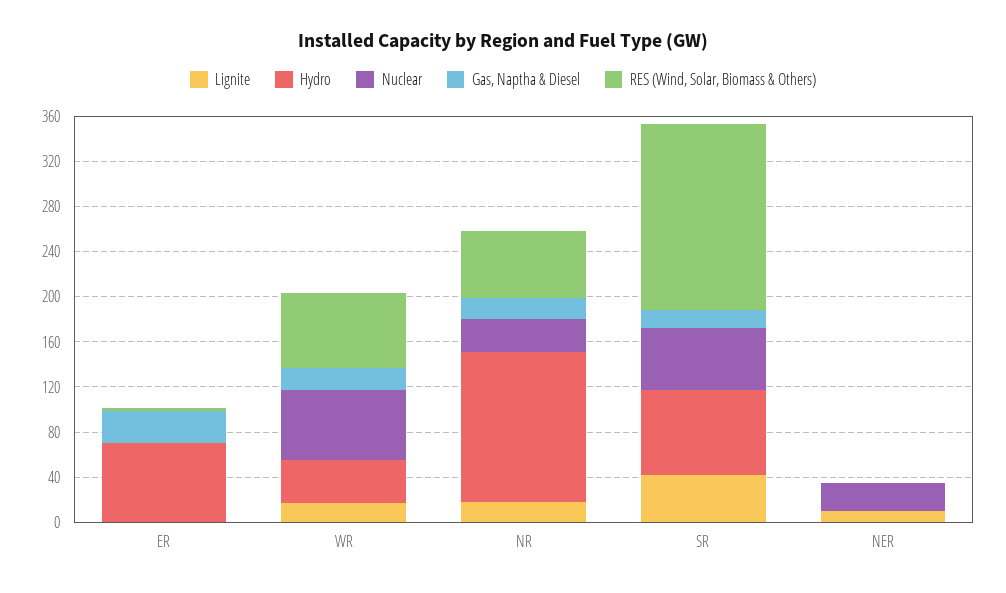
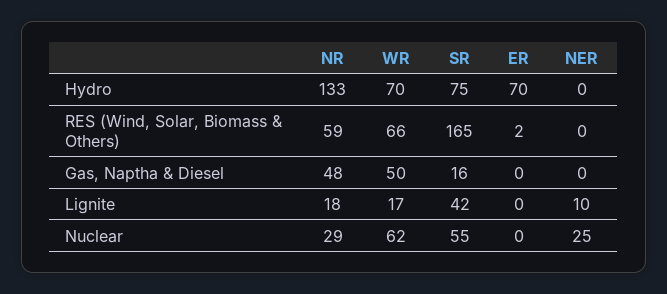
  {
    "Lignite": {
      "ER": 0,
      "WR": 17,
      "NR": 18,
      "SR": 42,
      "NER": 10
    },
    "Hydro": {
      "ER": 70,
-     "WR": 40,
+     "WR": 70,
      "NR": 133,
      "SR": 75,
      "NER": 0
    },
    "Nuclear": {
      "ER": 0,
      "WR": 62,
      "NR": 29,
      "SR": 55,
      "NER": 25
    },
    "Gas, Naptha & Diesel": {
-     "ER": 30,
+     "ER": 0,
-     "WR": 20,
+     "WR": 50,
-     "NR": 20,
+     "NR": 48,
      "SR": 16,
      "NER": 0
    },
    "RES (Wind, Solar, Biomass & Others)": {
      "ER": 2,
      "WR": 66,
      "NR": 59,
      "SR": 165,
      "NER": 0
    }
  }

